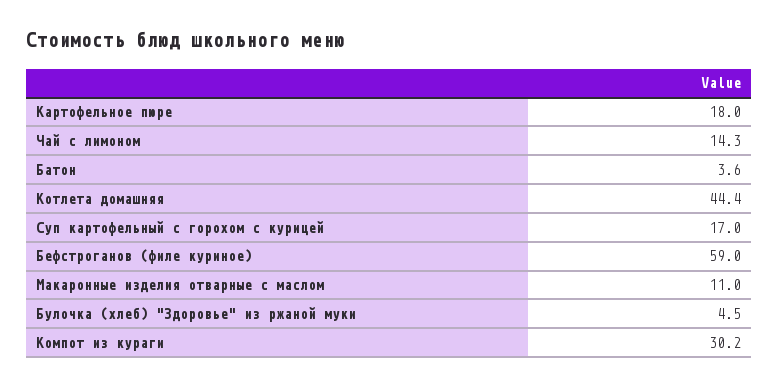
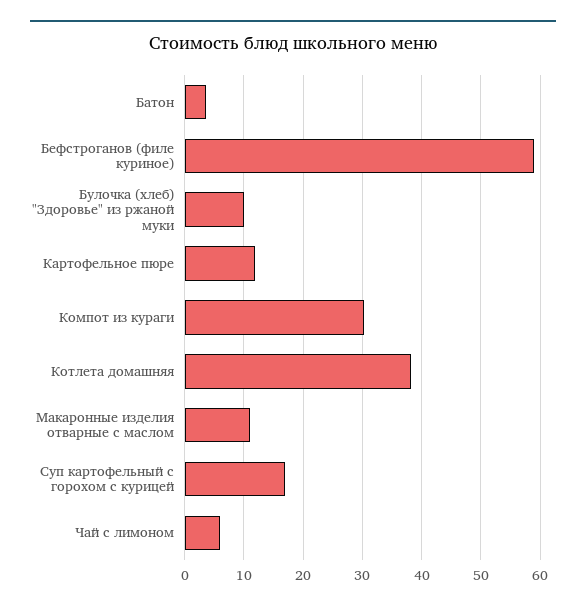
  {
-   "Картофельное пюре": 18,
+   "Картофельное пюре": 12,
-   "Чай с лимоном": 14.3,
+   "Чай с лимоном": 6,
    "Батон": 3.6,
-   "Котлета домашняя": 44.4,
+   "Котлета домашняя": 38,
    "Суп картофельный с горохом с курицей": 17,
    "Бефстроганов (филе куриное)": 59,
    "Макаронные изделия отварные с маслом": 11,
-   "Булочка (хлеб) \"Здоровье\" из ржаной муки": 4.5,
+   "Булочка (хлеб) \"Здоровье\" из ржаной муки": 10,
    "Компот из кураги": 30.2
  }

